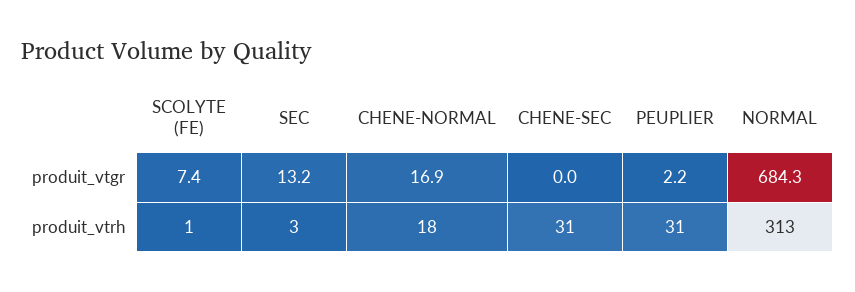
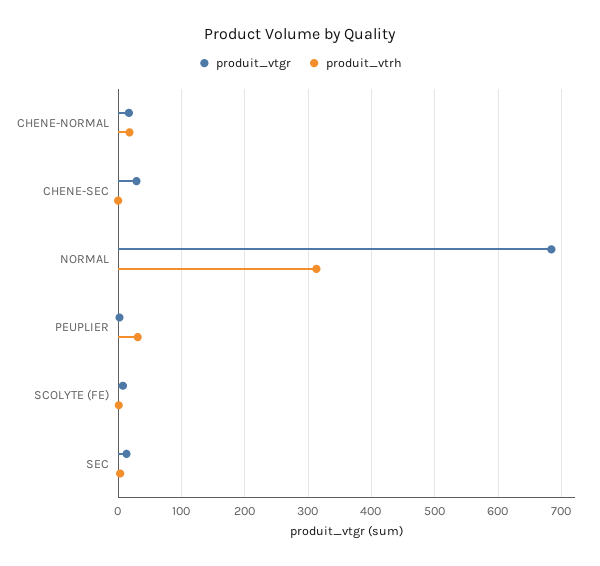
  {
    "produit_vtgr": {
      "SCOLYTE (FE)": 7.4,
      "SEC": 13.2,
      "CHENE-NORMAL": 16.9,
-     "CHENE-SEC": 0,
+     "CHENE-SEC": 30,
      "PEUPLIER": 2.2,
      "NORMAL": 684.3
    },
    "produit_vtrh": {
      "SCOLYTE (FE)": 1,
      "SEC": 3,
      "CHENE-NORMAL": 18,
-     "CHENE-SEC": 31,
+     "CHENE-SEC": 0,
      "PEUPLIER": 31,
      "NORMAL": 313
    }
  }

